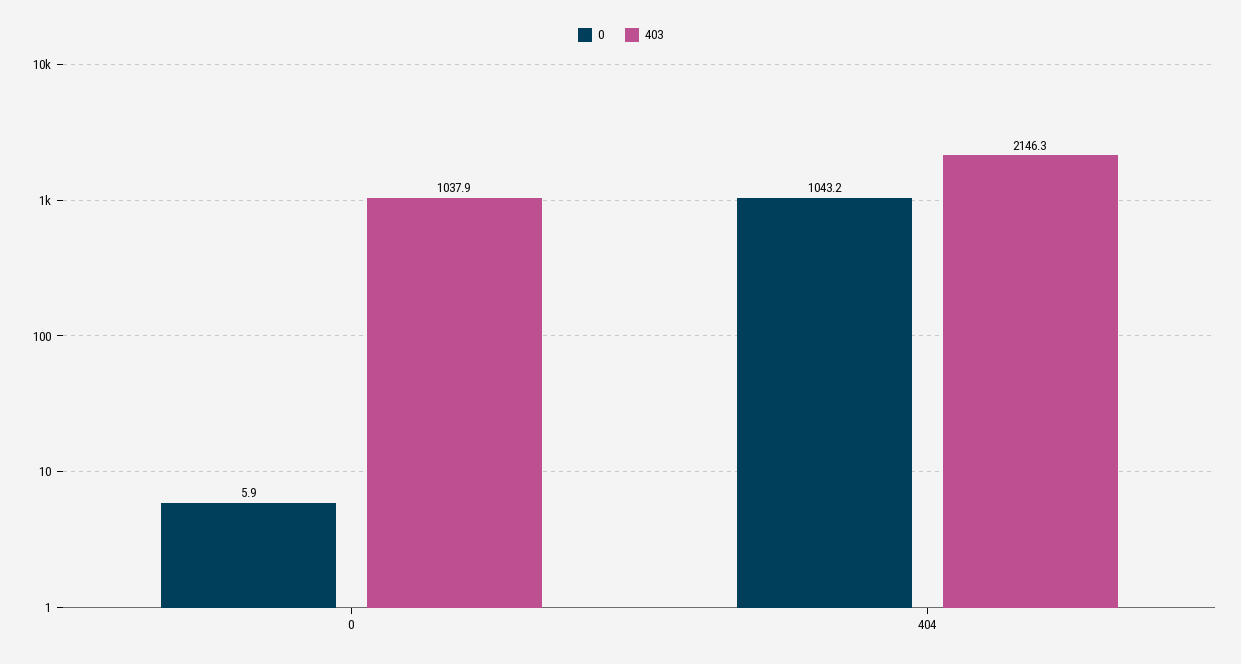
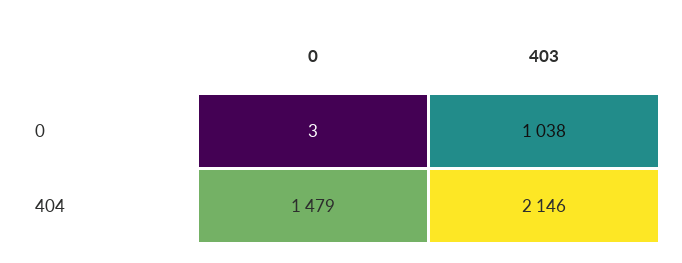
  {
    "0": {
-     "0": 5.9,
+     "0": 3,
-     "404": 1043.2
+     "404": 1479
    },
    "403": {
      "0": 1037.9,
      "404": 2146.3
    }
  }

